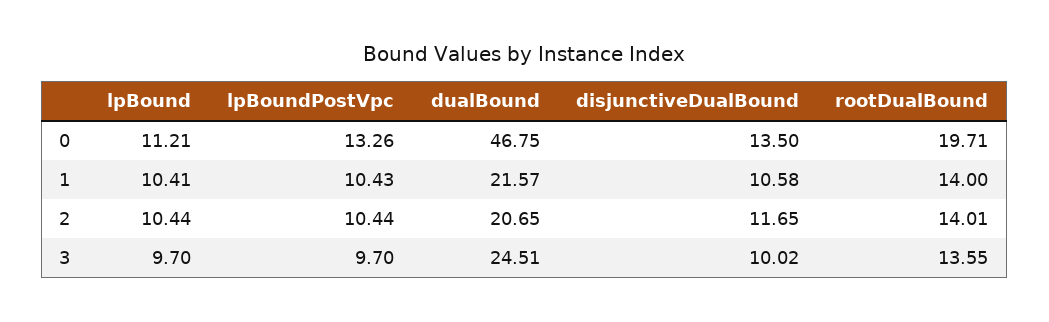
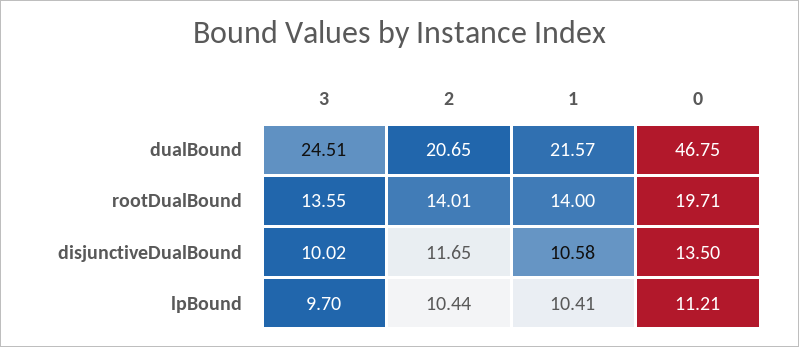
  {
    "lpBound": {
      "0": 11.21,
      "1": 10.41,
      "2": 10.44,
      "3": 9.7
    },
-   "lpBoundPostVpc": {
-     "0": 13.26,
-     "1": 10.43,
-     "2": 10.44,
-     "3": 9.7
-   },
    "dualBound": {
      "0": 46.75,
      "1": 21.57,
      "2": 20.65,
      "3": 24.51
    },
    "disjunctiveDualBound": {
      "0": 13.5,
      "1": 10.58,
      "2": 11.65,
      "3": 10.02
    },
    "rootDualBound": {
      "0": 19.71,
      "1": 14,
      "2": 14.01,
      "3": 13.55
    }
  }

